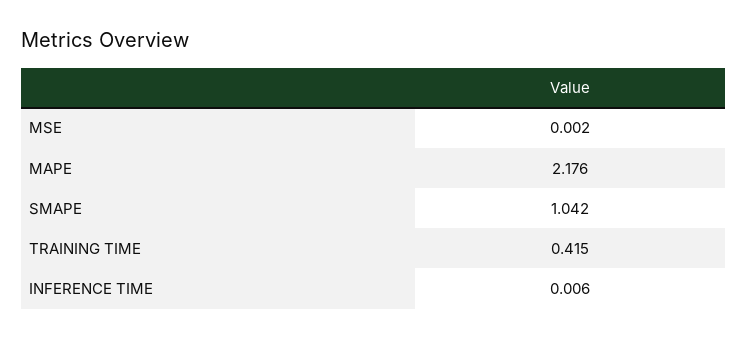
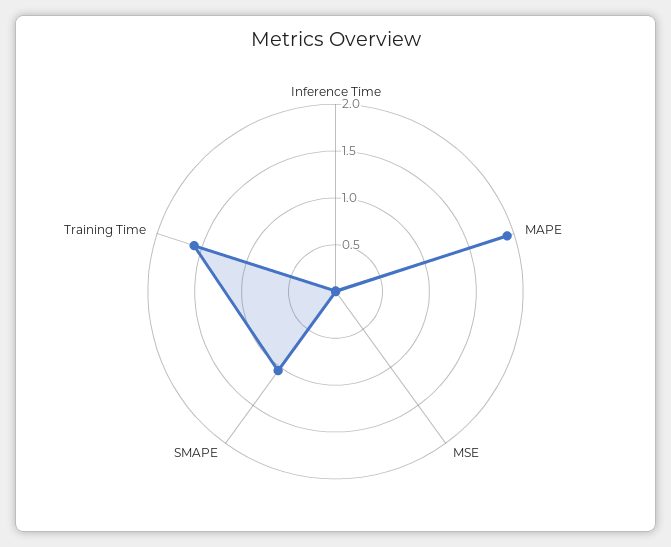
  {
    "MSE": 0.002,
-   "MAPE": 2.176,
+   "MAPE": 1.9,
    "SMAPE": 1.042,
-   "TRAINING TIME": 0.415,
+   "TRAINING TIME": 1.6,
    "INFERENCE TIME": 0.006
  }

